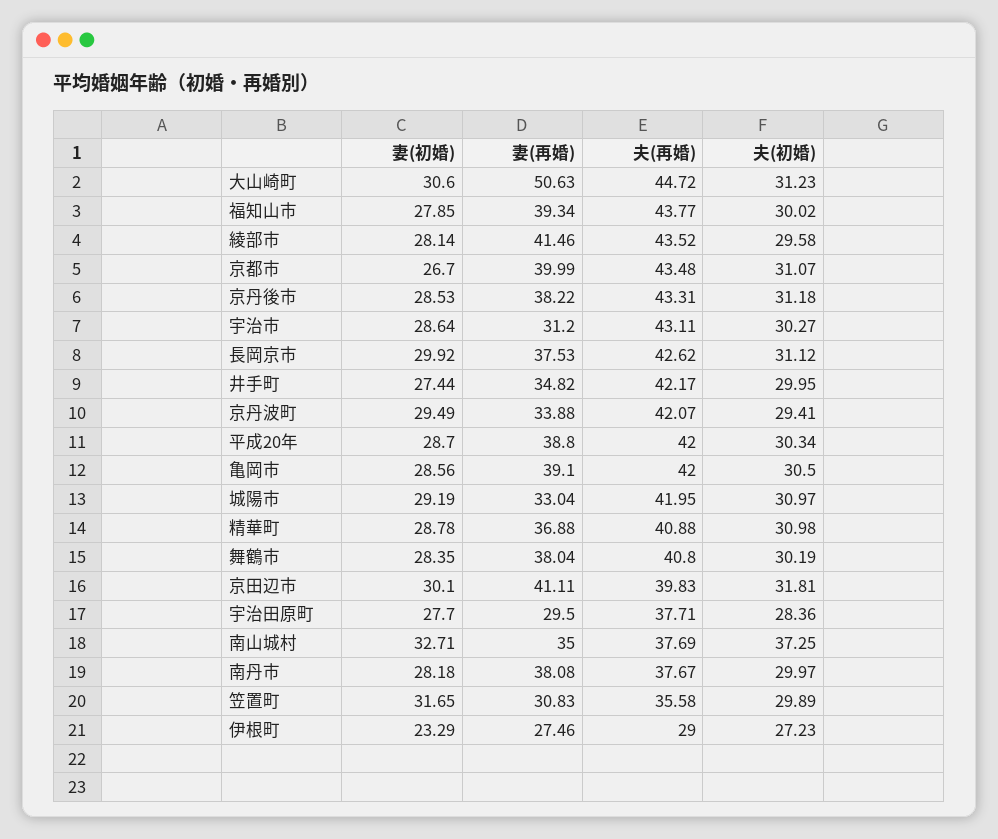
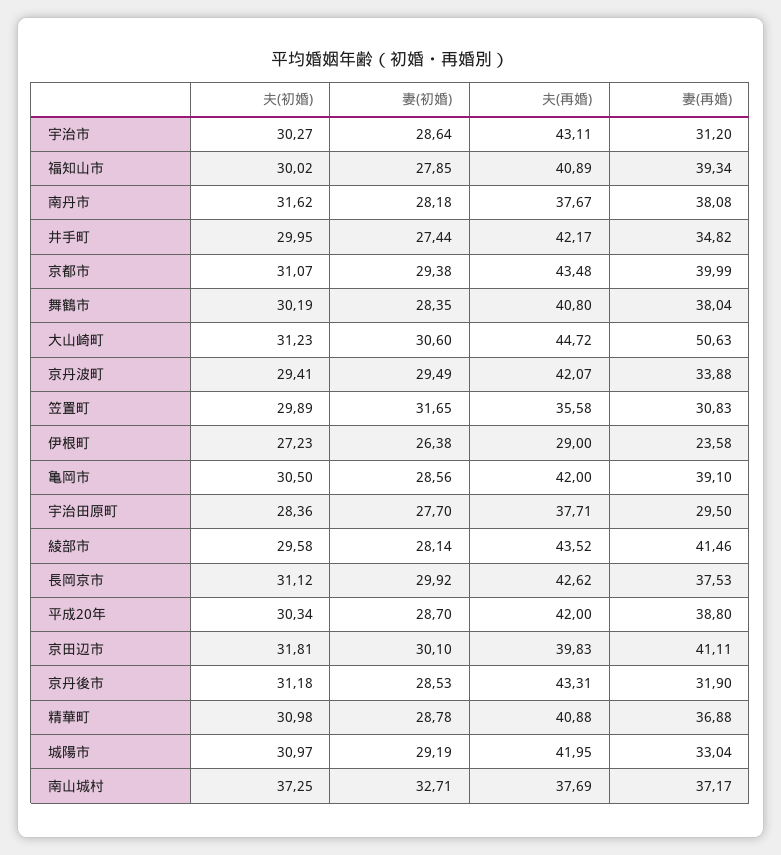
  {
    "妻(初婚)": {
      "大山崎町": 30.6,
      "福知山市": 27.85,
      "綾部市": 28.14,
-     "京都市": 26.7,
+     "京都市": 29.38,
      "京丹後市": 28.53,
      "宇治市": 28.64,
      "長岡京市": 29.92,
      "井手町": 27.44,
      "京丹波町": 29.49,
      "平成20年": 28.7,
      "亀岡市": 28.56,
      "城陽市": 29.19,
      "精華町": 28.78,
      "舞鶴市": 28.35,
      "京田辺市": 30.1,
      "宇治田原町": 27.7,
      "南山城村": 32.71,
      "南丹市": 28.18,
      "笠置町": 31.65,
-     "伊根町": 23.29
+     "伊根町": 26.38
    },
    "妻(再婚)": {
      "大山崎町": 50.63,
      "福知山市": 39.34,
      "綾部市": 41.46,
      "京都市": 39.99,
-     "京丹後市": 38.22,
+     "京丹後市": 31.9,
      "宇治市": 31.2,
      "長岡京市": 37.53,
      "井手町": 34.82,
      "京丹波町": 33.88,
      "平成20年": 38.8,
      "亀岡市": 39.1,
      "城陽市": 33.04,
      "精華町": 36.88,
      "舞鶴市": 38.04,
      "京田辺市": 41.11,
      "宇治田原町": 29.5,
-     "南山城村": 35,
+     "南山城村": 37.17,
      "南丹市": 38.08,
      "笠置町": 30.83,
-     "伊根町": 27.46
+     "伊根町": 23.58
    },
    "夫(再婚)": {
      "大山崎町": 44.72,
-     "福知山市": 43.77,
+     "福知山市": 40.89,
      "綾部市": 43.52,
      "京都市": 43.48,
      "京丹後市": 43.31,
      "宇治市": 43.11,
      "長岡京市": 42.62,
      "井手町": 42.17,
      "京丹波町": 42.07,
      "平成20年": 42,
      "亀岡市": 42,
      "城陽市": 41.95,
      "精華町": 40.88,
      "舞鶴市": 40.8,
      "京田辺市": 39.83,
      "宇治田原町": 37.71,
      "南山城村": 37.69,
      "南丹市": 37.67,
      "笠置町": 35.58,
      "伊根町": 29
    },
    "夫(初婚)": {
      "大山崎町": 31.23,
      "福知山市": 30.02,
      "綾部市": 29.58,
      "京都市": 31.07,
      "京丹後市": 31.18,
      "宇治市": 30.27,
      "長岡京市": 31.12,
      "井手町": 29.95,
      "京丹波町": 29.41,
      "平成20年": 30.34,
      "亀岡市": 30.5,
      "城陽市": 30.97,
      "精華町": 30.98,
      "舞鶴市": 30.19,
      "京田辺市": 31.81,
      "宇治田原町": 28.36,
      "南山城村": 37.25,
-     "南丹市": 29.97,
+     "南丹市": 31.62,
      "笠置町": 29.89,
      "伊根町": 27.23
    }
  }

